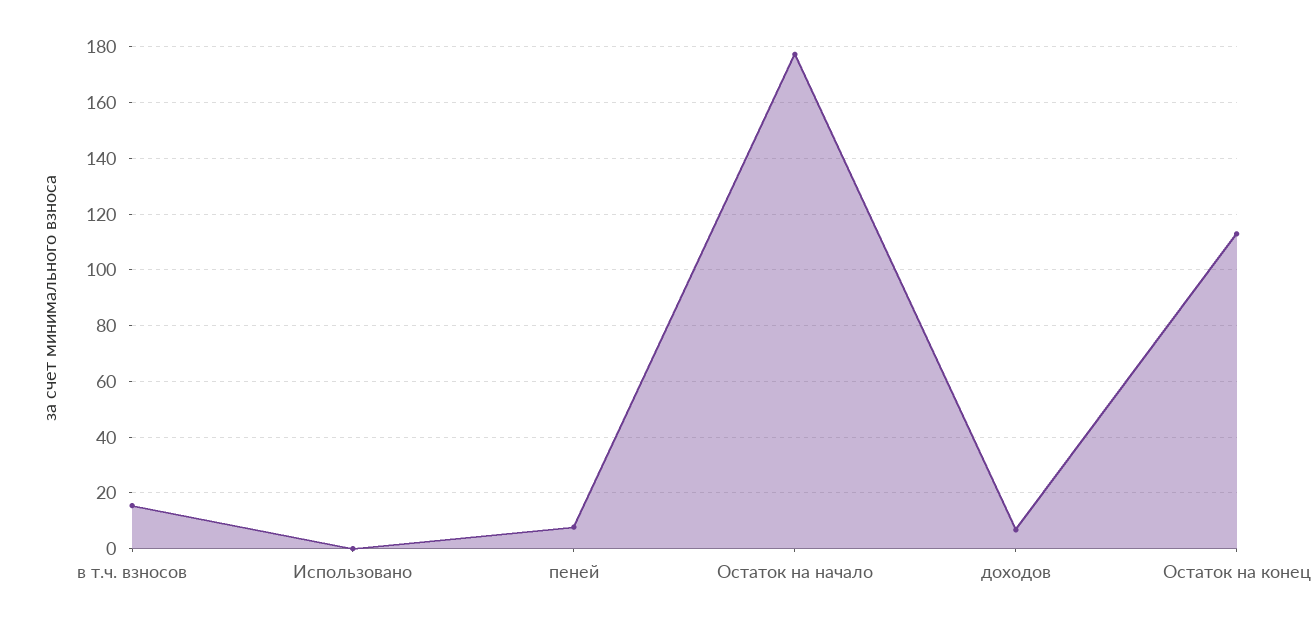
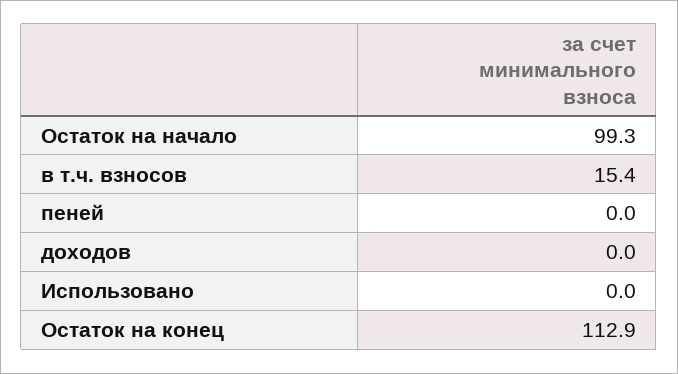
  {
    "в т.ч. взносов": 15.4,
    "Использовано": 0,
-   "пеней": 7.5,
+   "пеней": 0,
-   "Остаток на начало": 177.5,
+   "Остаток на начало": 99.3,
-   "доходов": 7.5,
+   "доходов": 0,
    "Остаток на конец": 112.9
  }

